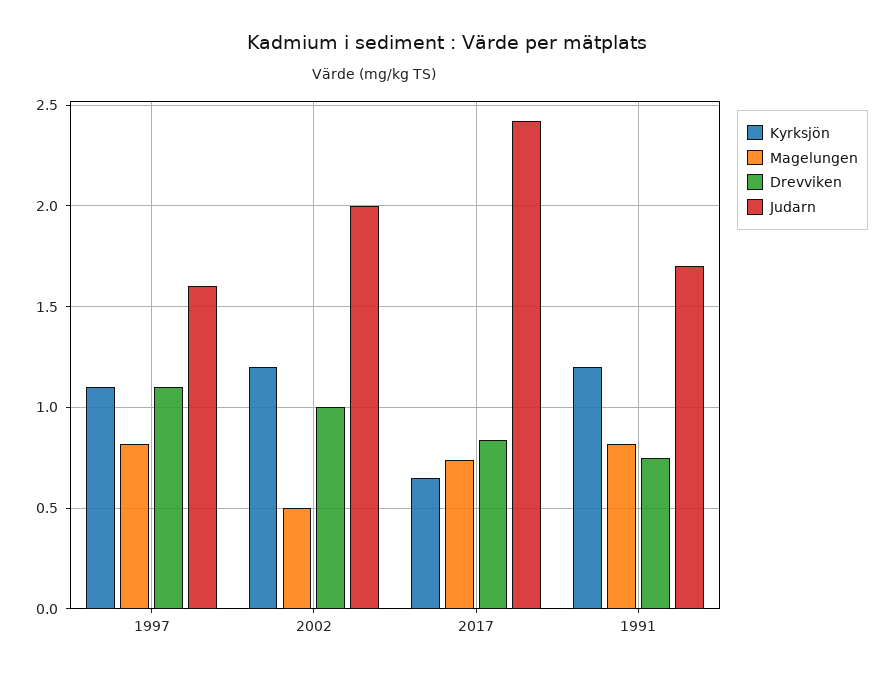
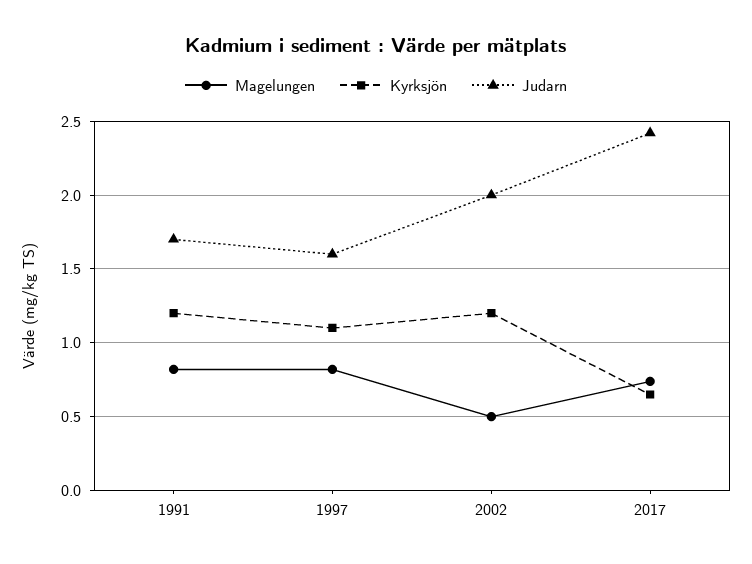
  {
    "Kyrksjön": {
      "1997": 1.1,
      "2002": 1.2,
      "2017": 0.65,
      "1991": 1.2
    },
    "Magelungen": {
      "1997": 0.8,
      "2002": 0.5,
      "2017": 0.75,
      "1991": 0.8
    },
-   "Drevviken": {
-     "1997": 1.1,
-     "2002": 1,
-     "2017": 0.85,
-     "1991": 0.75
-   },
    "Judarn": {
      "1997": 1.6,
      "2002": 2,
      "2017": 2.4,
      "1991": 1.7
    }
  }

